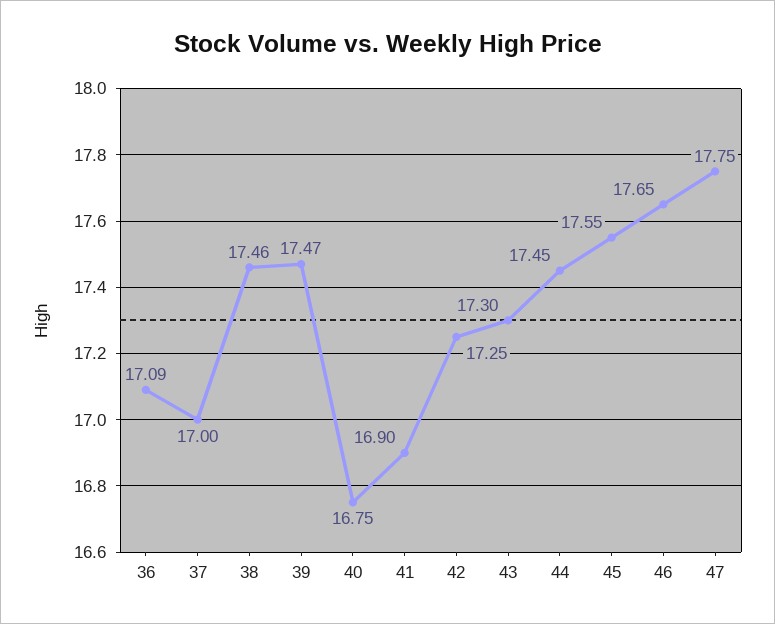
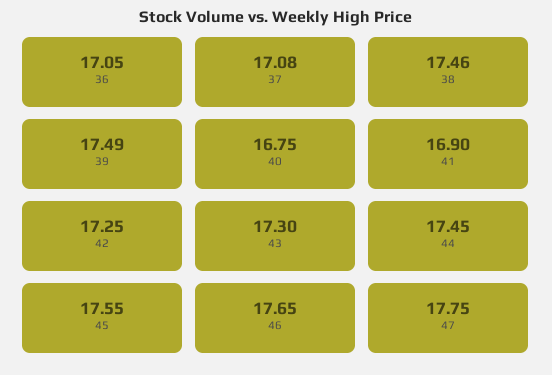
  {
-   "36": 17.09,
+   "36": 17.05,
-   "37": 17,
+   "37": 17.08,
    "38": 17.46,
-   "39": 17.47,
+   "39": 17.49,
    "40": 16.75,
    "41": 16.9,
    "42": 17.25,
    "43": 17.3,
    "44": 17.45,
    "45": 17.55,
    "46": 17.65,
    "47": 17.75
  }

